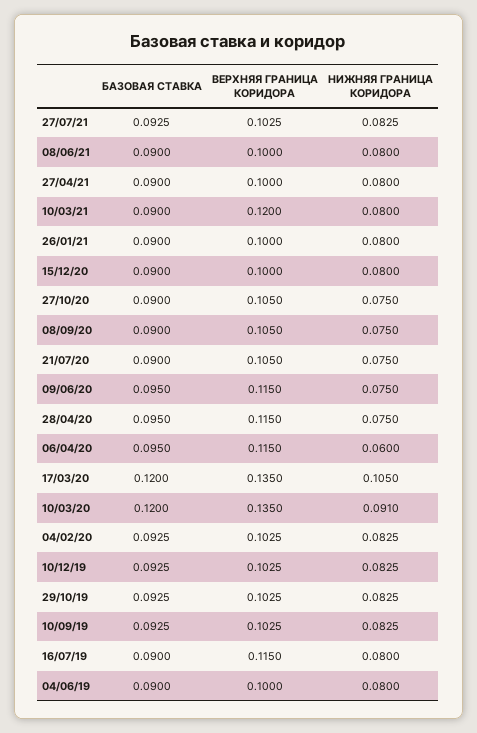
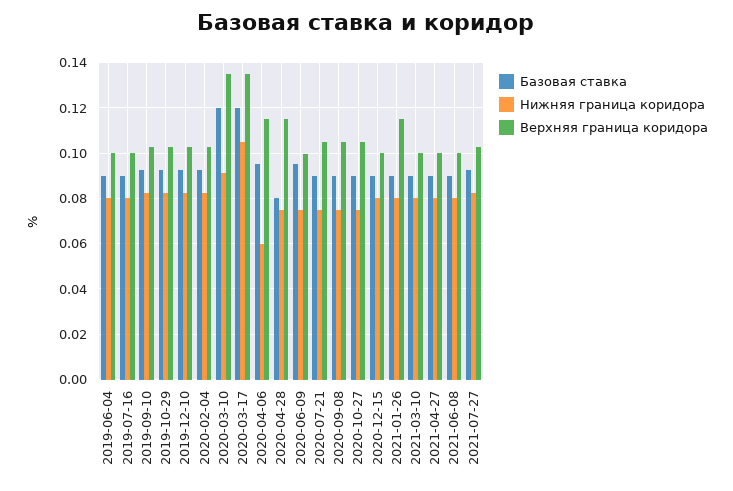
  {
    "БАЗОВАЯ СТАВКА": {
      "27/07/21": 0.0925,
      "08/06/21": 0.09,
      "27/04/21": 0.09,
      "10/03/21": 0.09,
      "26/01/21": 0.09,
      "15/12/20": 0.09,
      "27/10/20": 0.09,
      "08/09/20": 0.09,
      "21/07/20": 0.09,
      "09/06/20": 0.095,
-     "28/04/20": 0.095,
+     "28/04/20": 0.08,
      "06/04/20": 0.095,
      "17/03/20": 0.12,
      "10/03/20": 0.12,
      "04/02/20": 0.0925,
      "10/12/19": 0.0925,
      "29/10/19": 0.0925,
      "10/09/19": 0.0925,
      "16/07/19": 0.09,
      "04/06/19": 0.09
    },
    "ВЕРХНЯЯ ГРАНИЦА КОРИДОРА": {
      "27/07/21": 0.1025,
      "08/06/21": 0.1,
      "27/04/21": 0.1,
-     "10/03/21": 0.12,
+     "10/03/21": 0.1,
-     "26/01/21": 0.1,
+     "26/01/21": 0.115,
      "15/12/20": 0.1,
      "27/10/20": 0.105,
      "08/09/20": 0.105,
      "21/07/20": 0.105,
-     "09/06/20": 0.115,
+     "09/06/20": 0.1,
      "28/04/20": 0.115,
      "06/04/20": 0.115,
      "17/03/20": 0.135,
      "10/03/20": 0.135,
      "04/02/20": 0.1025,
      "10/12/19": 0.1025,
      "29/10/19": 0.1025,
      "10/09/19": 0.1025,
-     "16/07/19": 0.115,
+     "16/07/19": 0.1,
      "04/06/19": 0.1
    },
    "НИЖНЯЯ ГРАНИЦА КОРИДОРА": {
      "27/07/21": 0.0825,
      "08/06/21": 0.08,
      "27/04/21": 0.08,
      "10/03/21": 0.08,
      "26/01/21": 0.08,
      "15/12/20": 0.08,
      "27/10/20": 0.075,
      "08/09/20": 0.075,
      "21/07/20": 0.075,
      "09/06/20": 0.075,
      "28/04/20": 0.075,
      "06/04/20": 0.06,
      "17/03/20": 0.105,
      "10/03/20": 0.091,
      "04/02/20": 0.0825,
      "10/12/19": 0.0825,
      "29/10/19": 0.0825,
      "10/09/19": 0.0825,
      "16/07/19": 0.08,
      "04/06/19": 0.08
    }
  }

